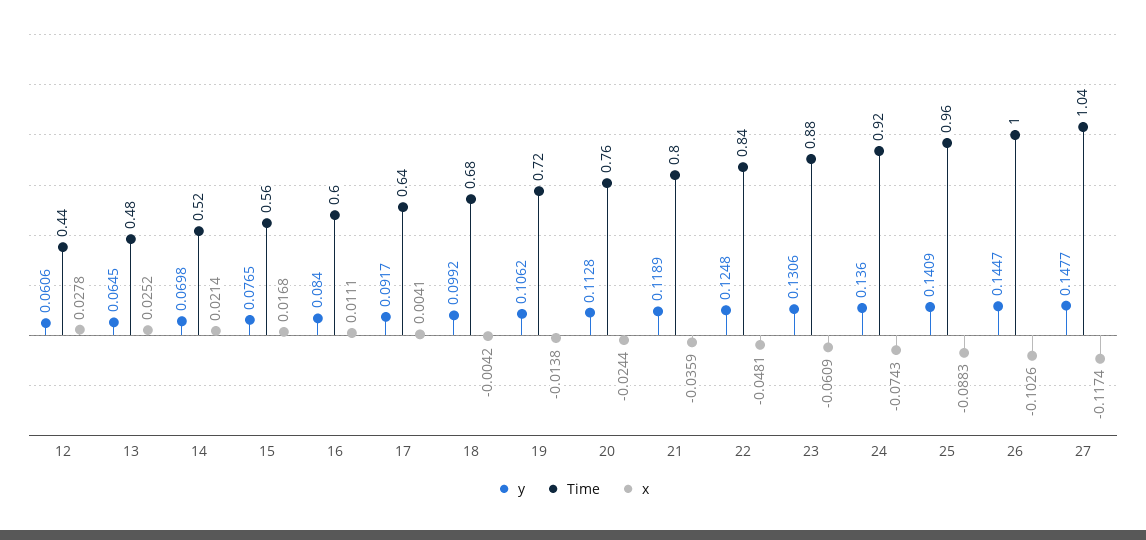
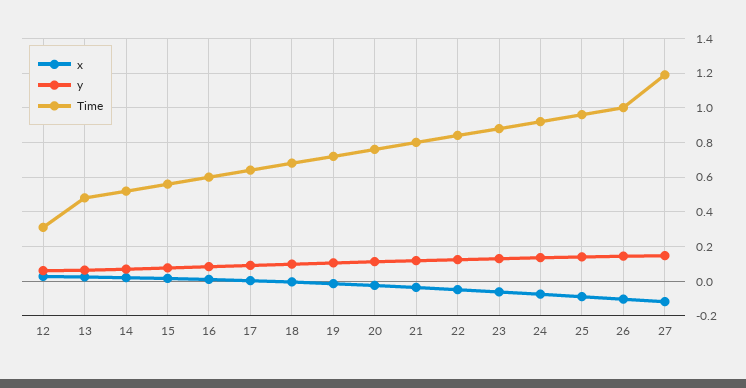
  {
    "y": {
      "12": 0.0606,
      "13": 0.0645,
      "14": 0.0698,
      "15": 0.0765,
      "16": 0.084,
      "17": 0.0917,
      "18": 0.0992,
      "19": 0.1062,
      "20": 0.1128,
      "21": 0.1189,
      "22": 0.1248,
      "23": 0.1306,
      "24": 0.136,
      "25": 0.1409,
      "26": 0.1447,
      "27": 0.1477
    },
    "Time": {
-     "12": 0.44,
+     "12": 0.3,
      "13": 0.48,
      "14": 0.52,
      "15": 0.56,
      "16": 0.6,
      "17": 0.64,
      "18": 0.68,
      "19": 0.72,
      "20": 0.76,
      "21": 0.8,
      "22": 0.84,
      "23": 0.88,
      "24": 0.92,
      "25": 0.96,
      "26": 1,
-     "27": 1.04
+     "27": 1.2
    },
    "x": {
      "12": 0.0278,
      "13": 0.0252,
      "14": 0.0214,
      "15": 0.0168,
      "16": 0.0111,
      "17": 0.0041,
      "18": -0.0042,
      "19": -0.0138,
      "20": -0.0244,
      "21": -0.0359,
      "22": -0.0481,
      "23": -0.0609,
      "24": -0.0743,
      "25": -0.0883,
      "26": -0.1026,
      "27": -0.1174
    }
  }

